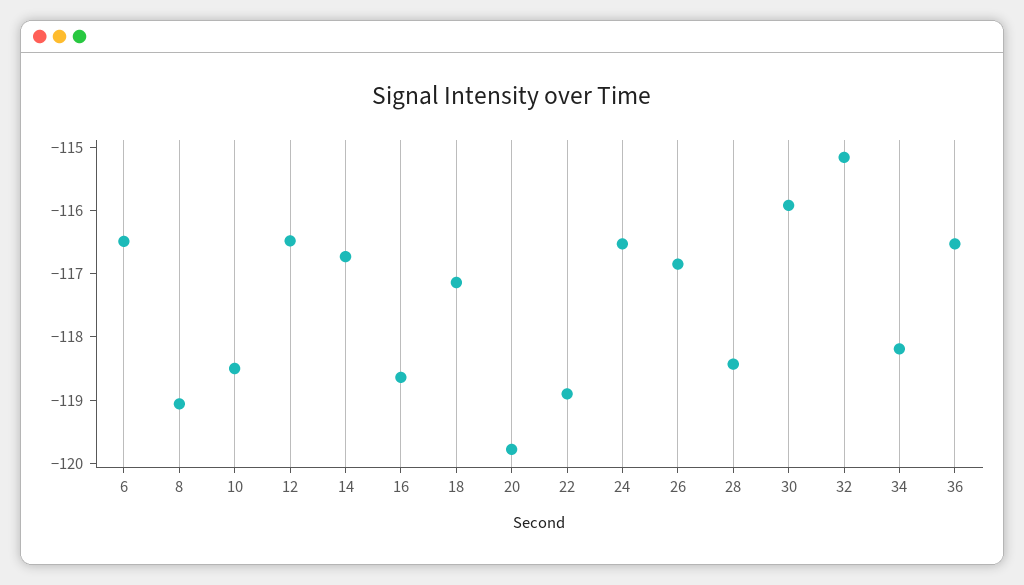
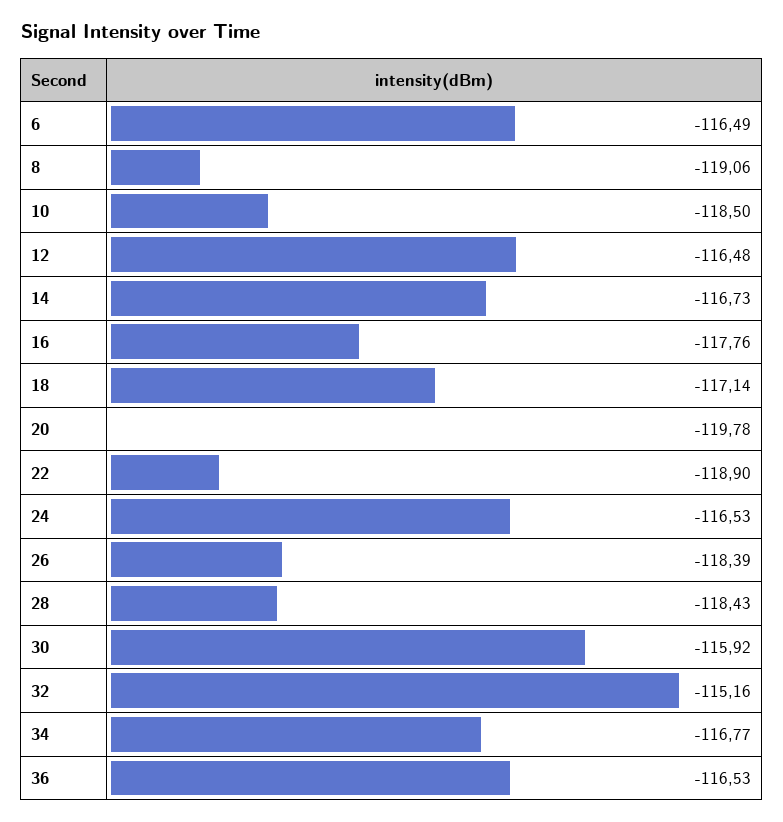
  {
    "6": -116.49,
    "8": -119.06,
    "10": -118.5,
    "12": -116.48,
    "14": -116.73,
-   "16": -118.6,
+   "16": -117.76,
    "18": -117.14,
    "20": -119.78,
    "22": -118.9,
    "24": -116.53,
-   "26": -116.8,
+   "26": -118.39,
    "28": -118.43,
    "30": -115.92,
    "32": -115.16,
-   "34": -118.2,
+   "34": -116.77,
    "36": -116.53
  }

